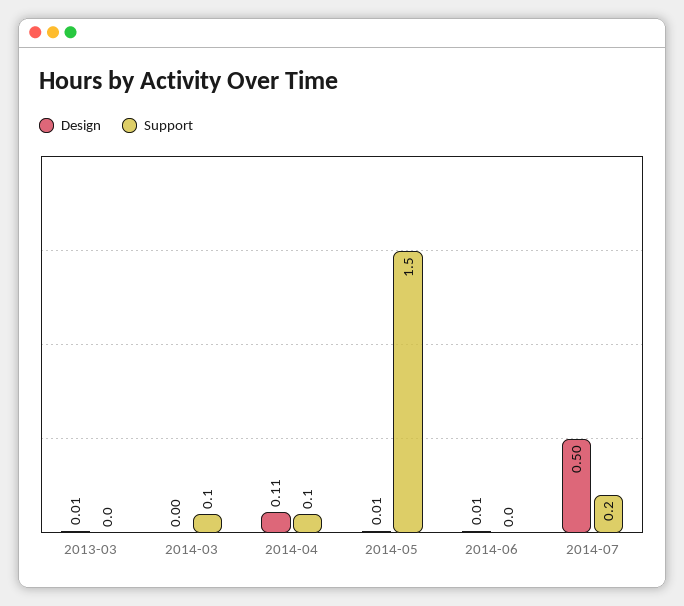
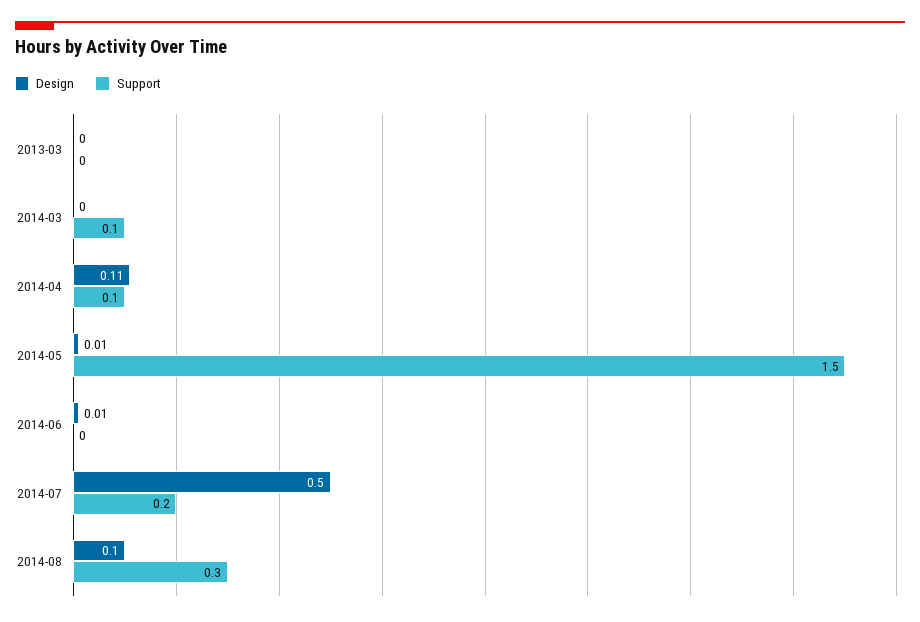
  {
    "Design": {
-     "2013-03": 0.01,
+     "2013-03": 0,
      "2014-03": 0,
      "2014-04": 0.11,
      "2014-05": 0.01,
      "2014-06": 0.01,
-     "2014-07": 0.5
+     "2014-07": 0.5,
+     "2014-08": 0.1
    },
    "Support": {
      "2013-03": 0,
      "2014-03": 0.1,
      "2014-04": 0.1,
      "2014-05": 1.5,
      "2014-06": 0,
-     "2014-07": 0.2
+     "2014-07": 0.2,
+     "2014-08": 0.3
    }
  }

